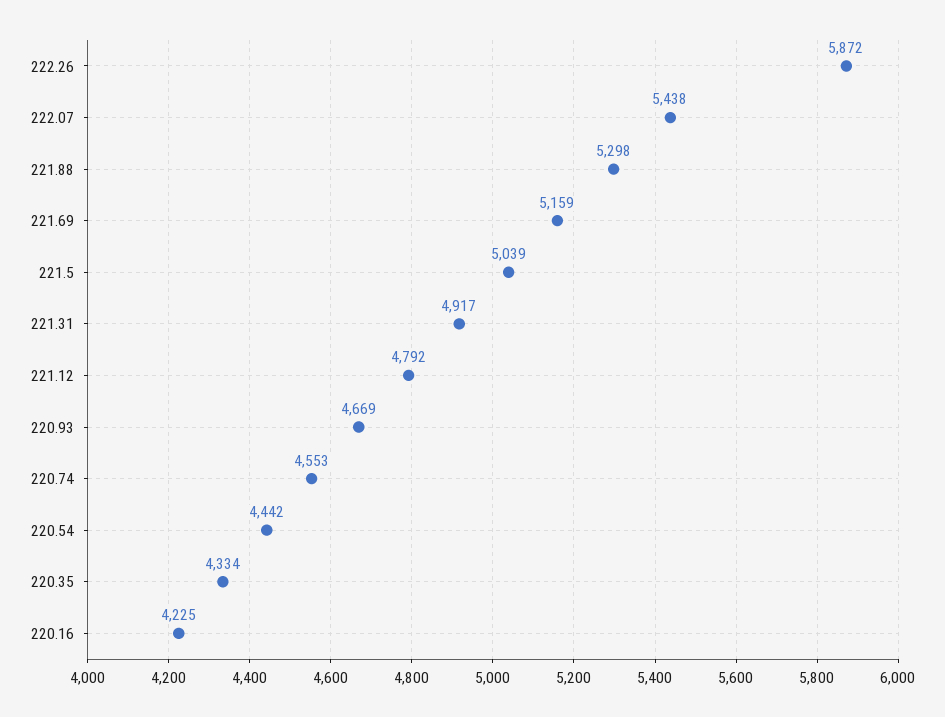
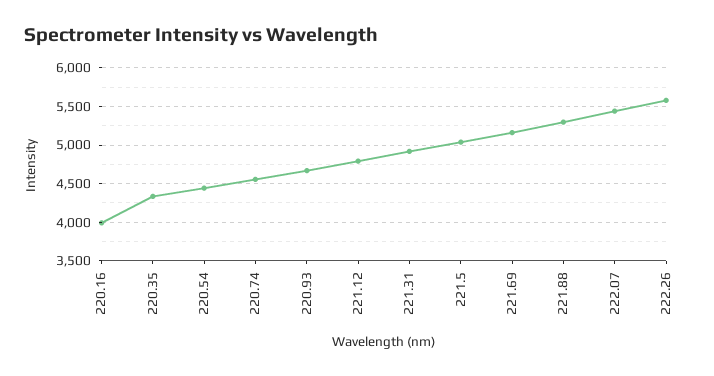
  {
-   "222.26": 5872,
+   "222.26": 5600,
    "222.07": 5438,
    "221.88": 5298,
    "221.69": 5159,
    "221.5": 5039,
    "221.31": 4917,
    "221.12": 4792,
    "220.93": 4669,
    "220.74": 4553,
    "220.54": 4442,
    "220.35": 4334,
-   "220.16": 4225
+   "220.16": 4000
  }

